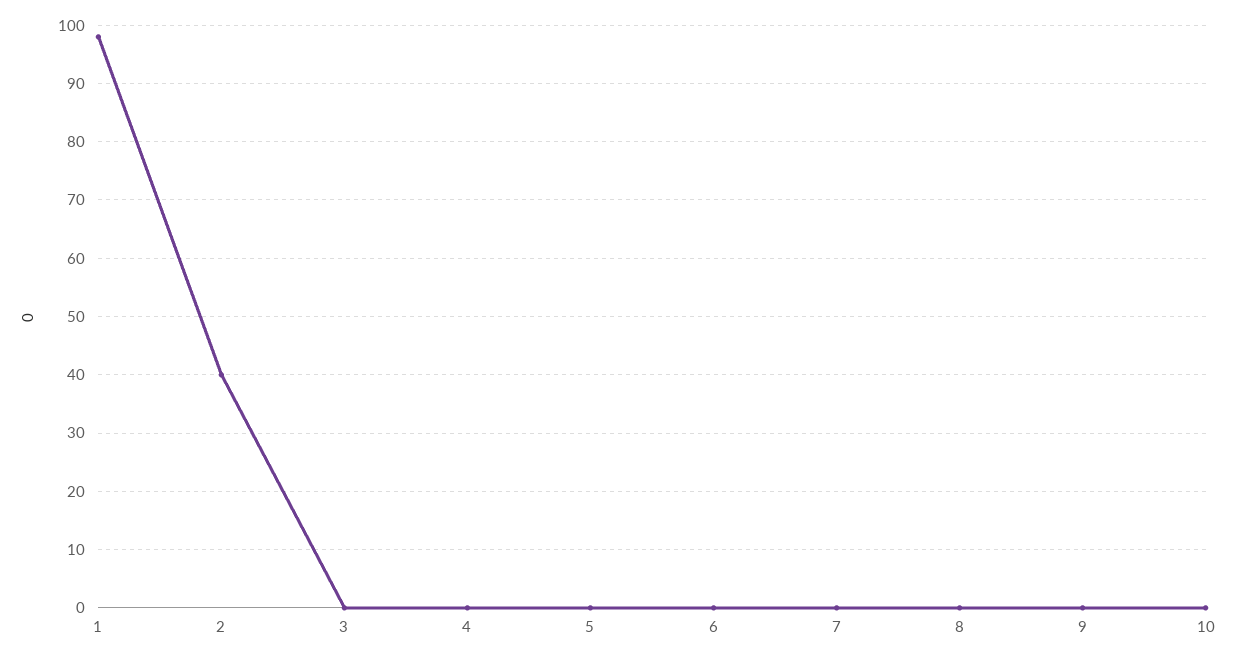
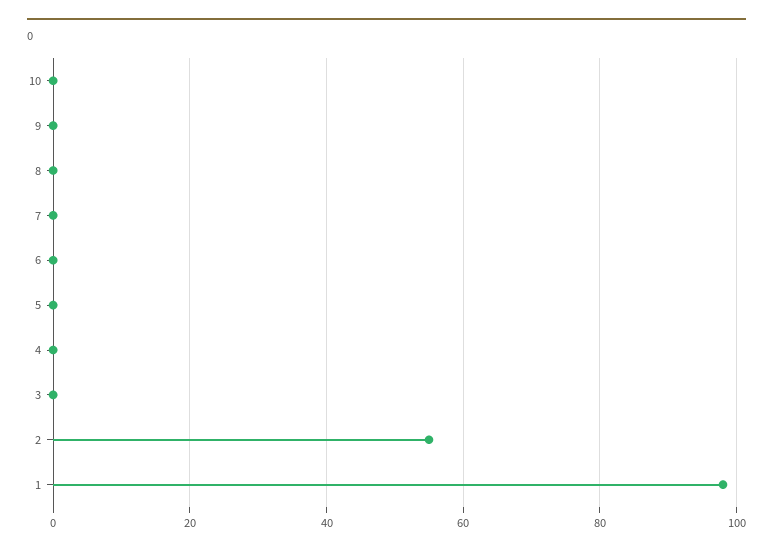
  {
    "1": 100,
-   "2": 40,
+   "2": 55,
    "3": 0,
    "4": 0,
    "5": 0,
    "6": 0,
    "7": 0,
    "8": 0,
    "9": 0,
    "10": 0
  }

